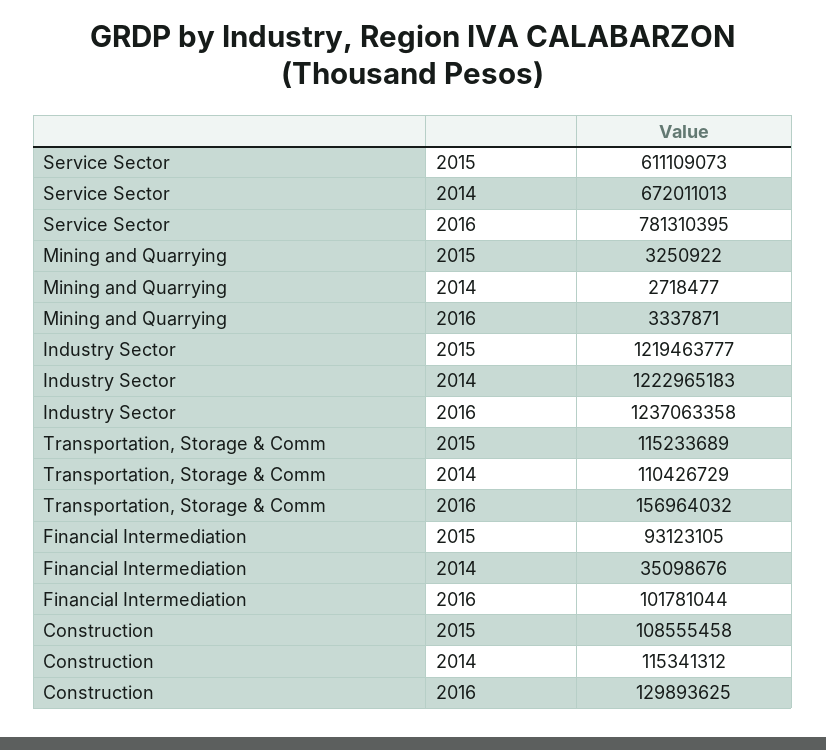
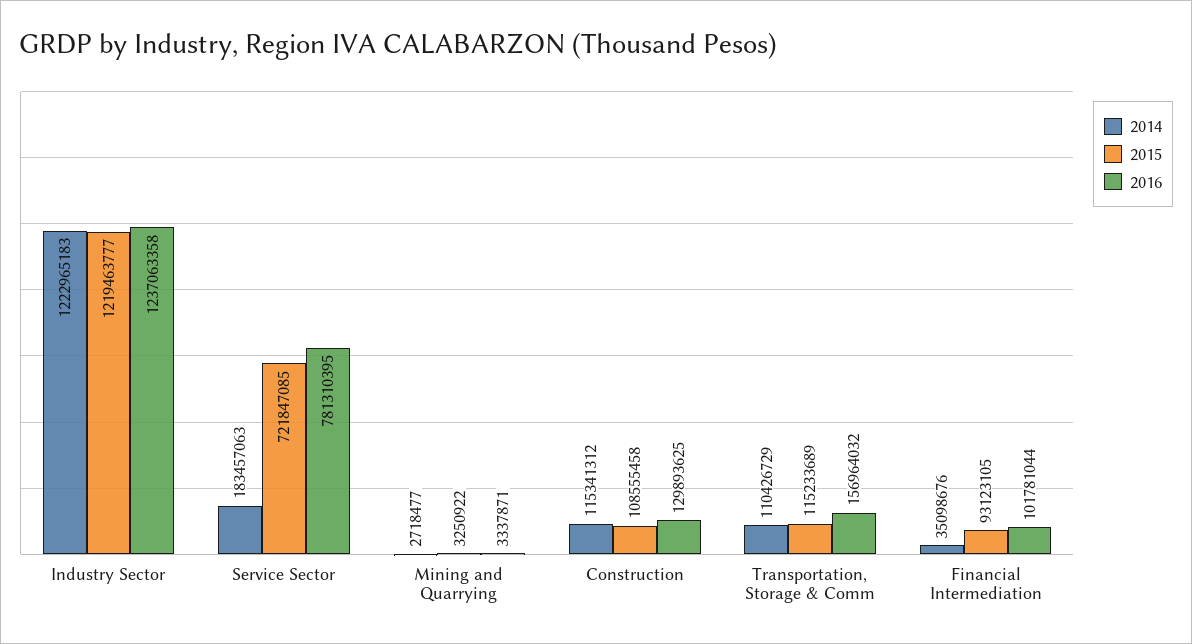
  {
    "2015": {
-     "Service Sector": 611109073,
+     "Service Sector": 721847085,
      "Mining and Quarrying": 3250922,
      "Industry Sector": 1219463777,
      "Transportation, Storage & Comm": 115233689,
      "Financial Intermediation": 93123105,
      "Construction": 108555458
    },
    "2014": {
-     "Service Sector": 672011013,
+     "Service Sector": 183457063,
      "Mining and Quarrying": 2718477,
      "Industry Sector": 1222965183,
      "Transportation, Storage & Comm": 110426729,
      "Financial Intermediation": 35098676,
      "Construction": 115341312
    },
    "2016": {
      "Service Sector": 781310395,
      "Mining and Quarrying": 3337871,
      "Industry Sector": 1237063358,
      "Transportation, Storage & Comm": 156964032,
      "Financial Intermediation": 101781044,
      "Construction": 129893625
    }
  }

